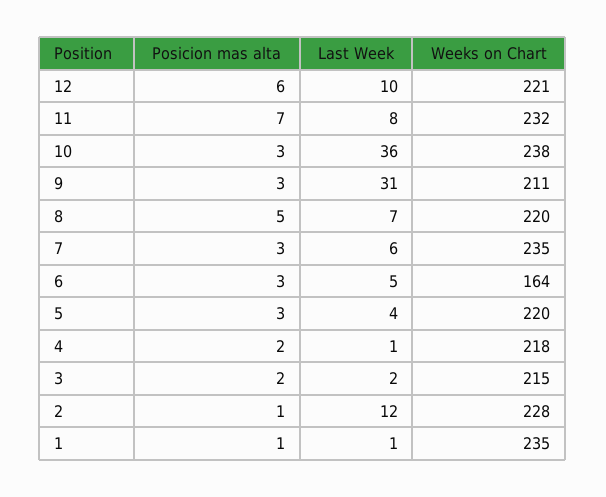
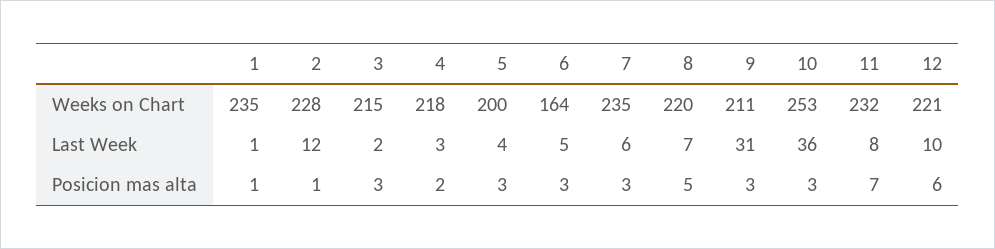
  {
    "Posicion mas alta": {
      "12": 6,
      "11": 7,
      "10": 3,
      "9": 3,
      "8": 5,
      "7": 3,
      "6": 3,
      "5": 3,
      "4": 2,
-     "3": 2,
+     "3": 3,
      "2": 1,
      "1": 1
    },
    "Last Week": {
      "12": 10,
      "11": 8,
      "10": 36,
      "9": 31,
      "8": 7,
      "7": 6,
      "6": 5,
      "5": 4,
-     "4": 1,
+     "4": 3,
      "3": 2,
      "2": 12,
      "1": 1
    },
    "Weeks on Chart": {
      "12": 221,
      "11": 232,
-     "10": 238,
+     "10": 253,
      "9": 211,
      "8": 220,
      "7": 235,
      "6": 164,
-     "5": 220,
+     "5": 200,
      "4": 218,
      "3": 215,
      "2": 228,
      "1": 235
    }
  }

